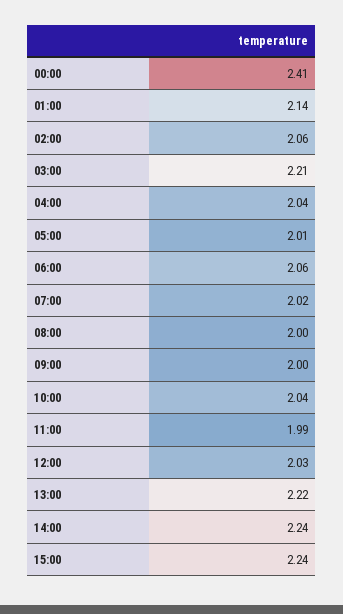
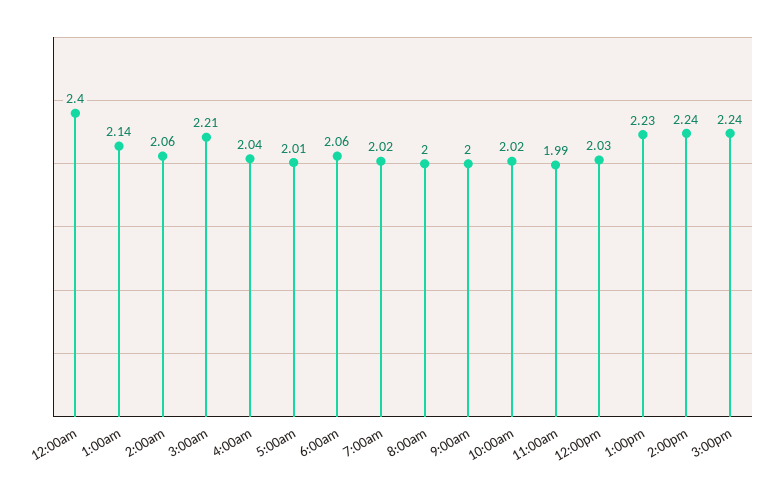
  {
-   "00:00": 2.41,
+   "00:00": 2.4,
    "01:00": 2.14,
    "02:00": 2.06,
    "03:00": 2.21,
    "04:00": 2.04,
    "05:00": 2.01,
    "06:00": 2.06,
    "07:00": 2.02,
    "08:00": 2,
    "09:00": 2,
-   "10:00": 2.04,
+   "10:00": 2.02,
    "11:00": 1.99,
    "12:00": 2.03,
-   "13:00": 2.22,
+   "13:00": 2.23,
    "14:00": 2.24,
    "15:00": 2.24
  }

